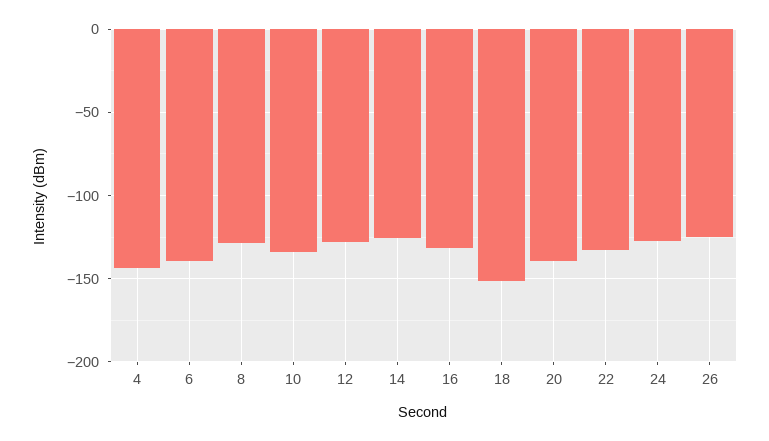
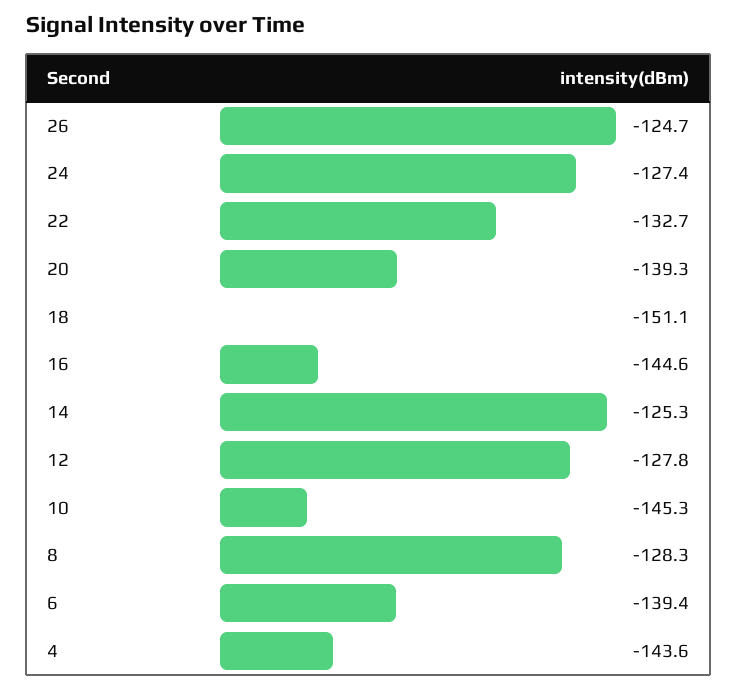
  {
    "4": -143.6,
    "6": -139.4,
    "8": -128.3,
-   "10": -135,
+   "10": -145.3,
    "12": -127.8,
    "14": -125.3,
-   "16": -130,
+   "16": -144.6,
    "18": -151.1,
    "20": -139.3,
    "22": -132.7,
    "24": -127.4,
    "26": -124.7
  }

